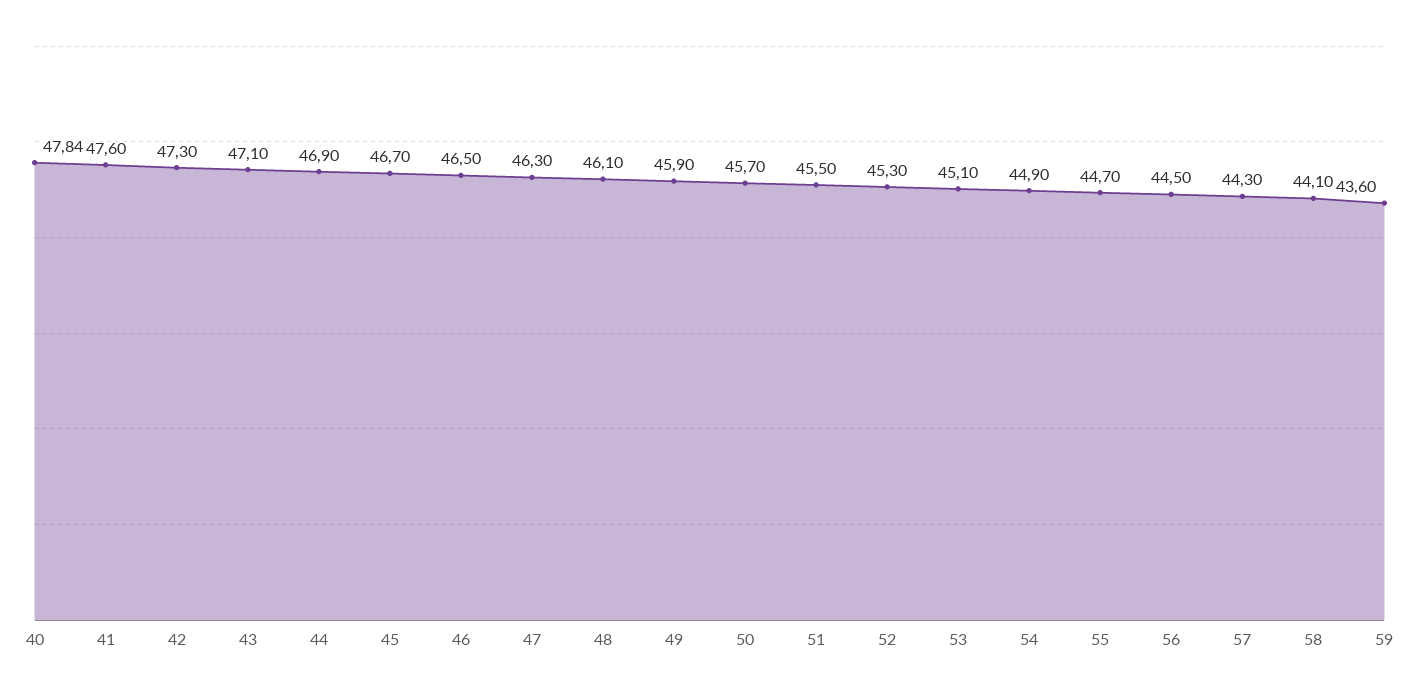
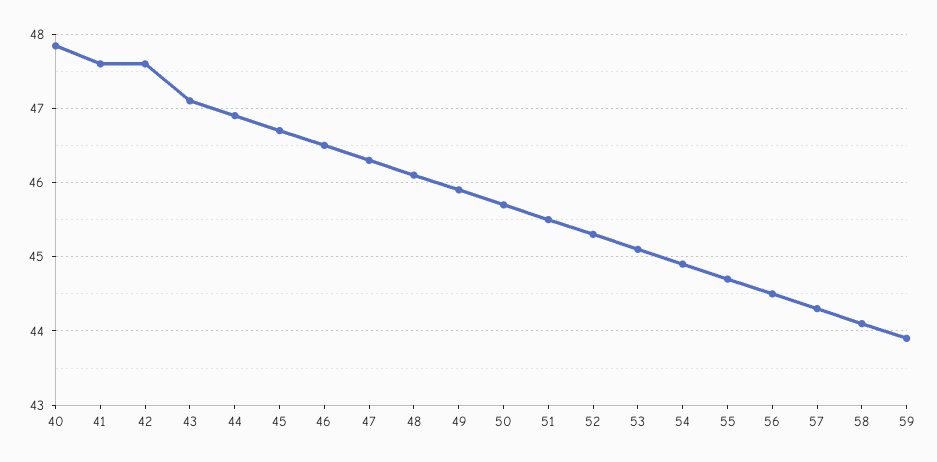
  {
    "40": 47.84,
    "41": 47.6,
-   "42": 47.3,
+   "42": 47.6,
    "43": 47.1,
    "44": 46.9,
    "45": 46.7,
    "46": 46.5,
    "47": 46.3,
    "48": 46.1,
    "49": 45.9,
    "50": 45.7,
    "51": 45.5,
    "52": 45.3,
    "53": 45.1,
    "54": 44.9,
    "55": 44.7,
    "56": 44.5,
    "57": 44.3,
    "58": 44.1,
-   "59": 43.6
+   "59": 43.9
  }

